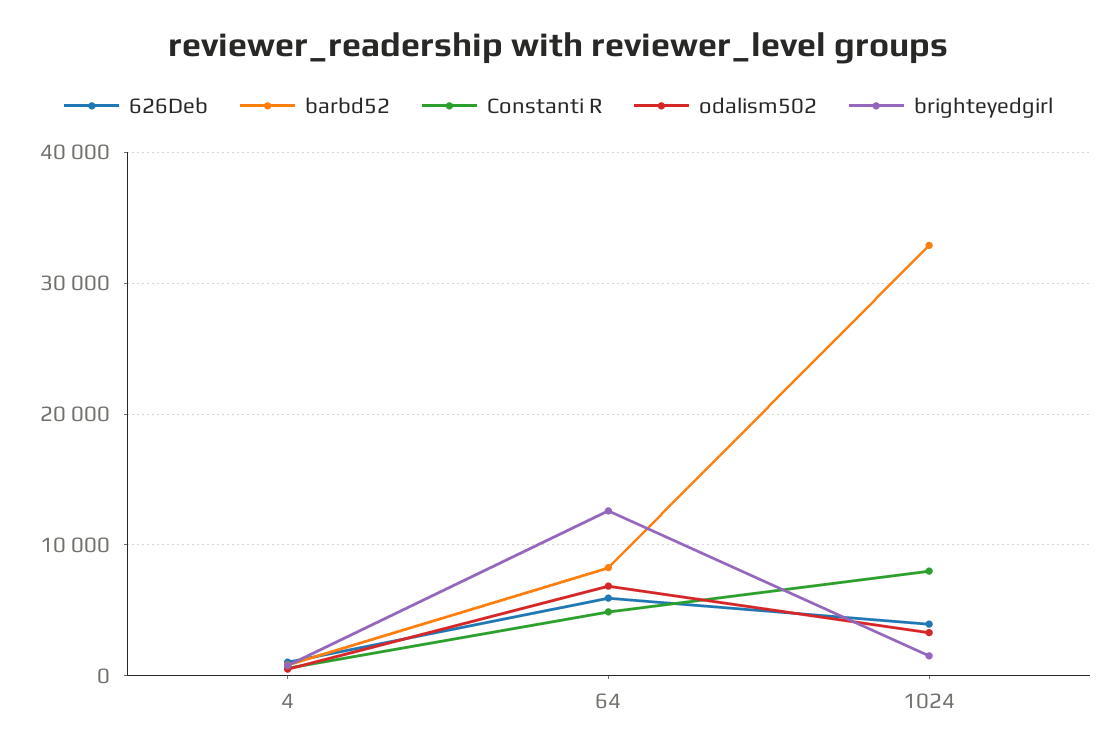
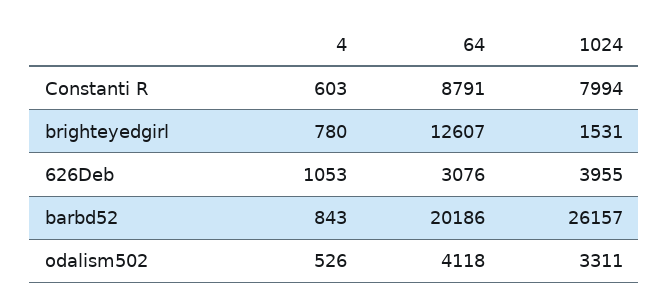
  {
    "626Deb": {
      "4": 1053,
-     "64": 6000,
+     "64": 3076,
      "1024": 3955
    },
    "barbd52": {
      "4": 843,
-     "64": 8000,
+     "64": 20186,
-     "1024": 33000
+     "1024": 26157
    },
    "Constanti R": {
      "4": 603,
-     "64": 5000,
+     "64": 8791,
      "1024": 7994
    },
    "odalism502": {
      "4": 526,
-     "64": 7000,
+     "64": 4118,
      "1024": 3311
    },
    "brighteyedgirl": {
      "4": 780,
      "64": 12607,
      "1024": 1531
    }
  }

